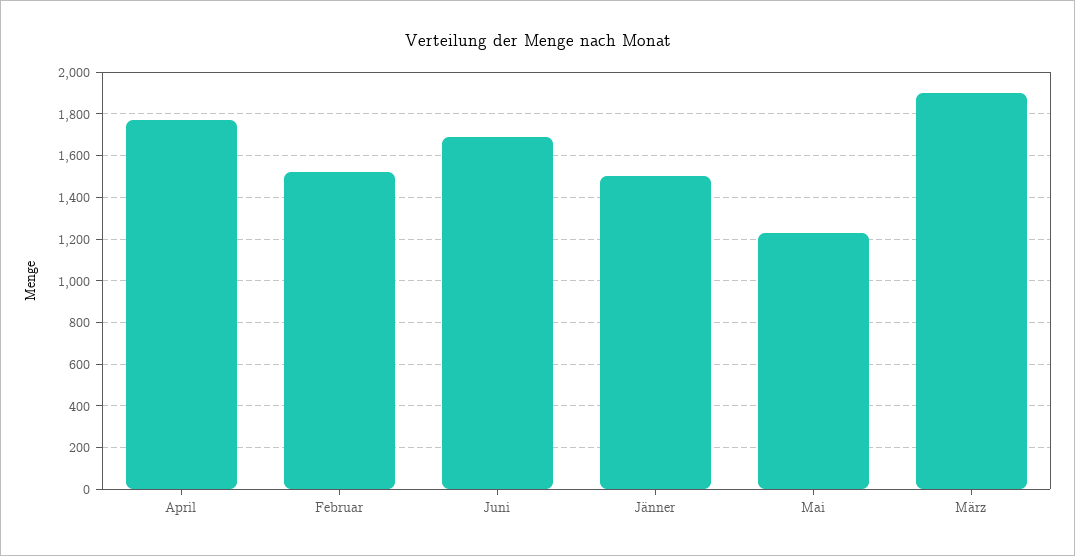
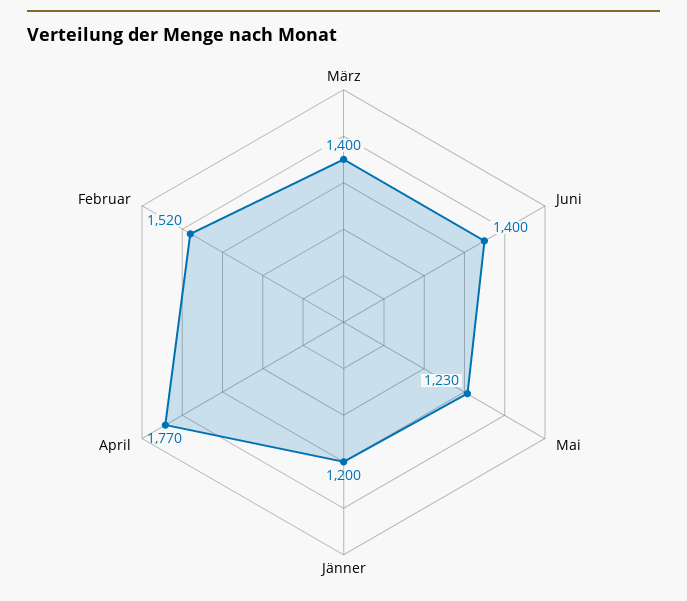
  {
    "April": 1770,
    "Februar": 1520,
-   "Juni": 1700,
+   "Juni": 1400,
-   "Jänner": 1500,
+   "Jänner": 1200,
    "Mai": 1230,
-   "März": 1900
+   "März": 1400
  }

